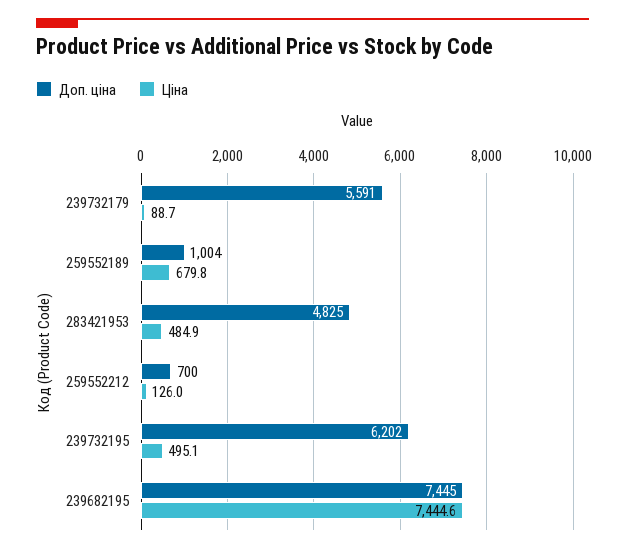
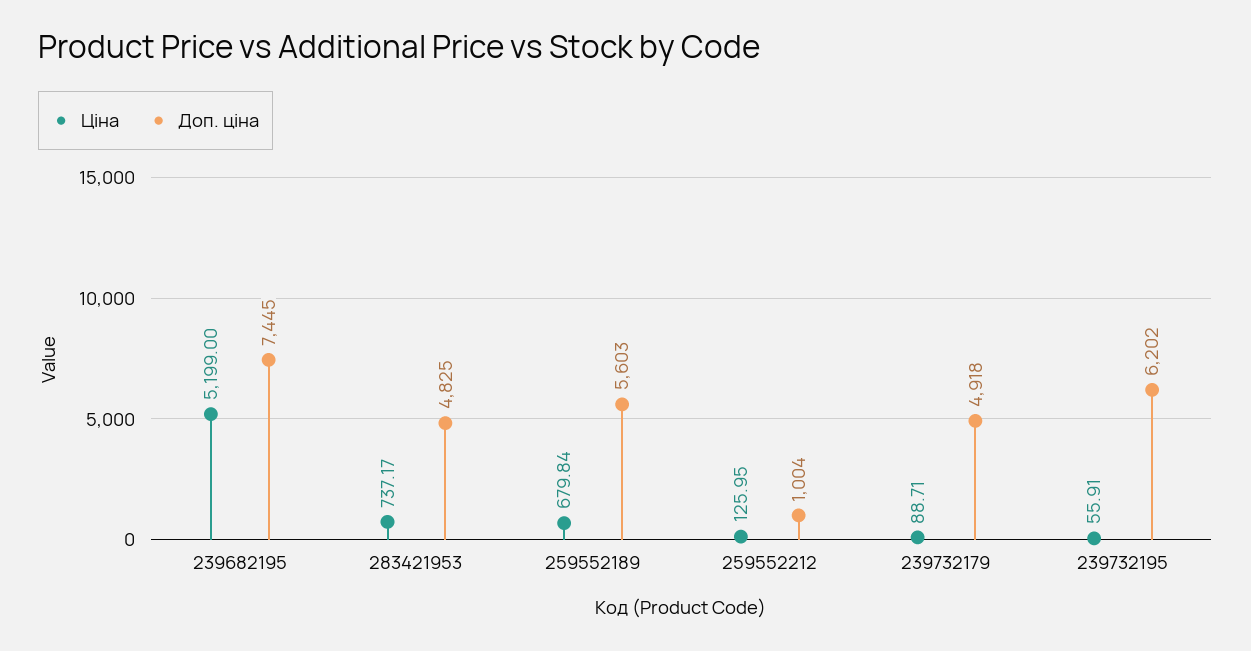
  {
    "Доп. ціна": {
-     "239732179": 5591,
+     "239732179": 4918,
-     "259552189": 1004,
+     "259552189": 5603,
      "283421953": 4825,
-     "259552212": 700,
+     "259552212": 1004,
      "239732195": 6202,
      "239682195": 7445
    },
    "Ціна": {
      "239732179": 88.71,
      "259552189": 679.84,
-     "283421953": 484.9,
+     "283421953": 737.17,
      "259552212": 125.95,
-     "239732195": 495.1,
+     "239732195": 55.91,
-     "239682195": 7444.6
+     "239682195": 5199
    }
  }

